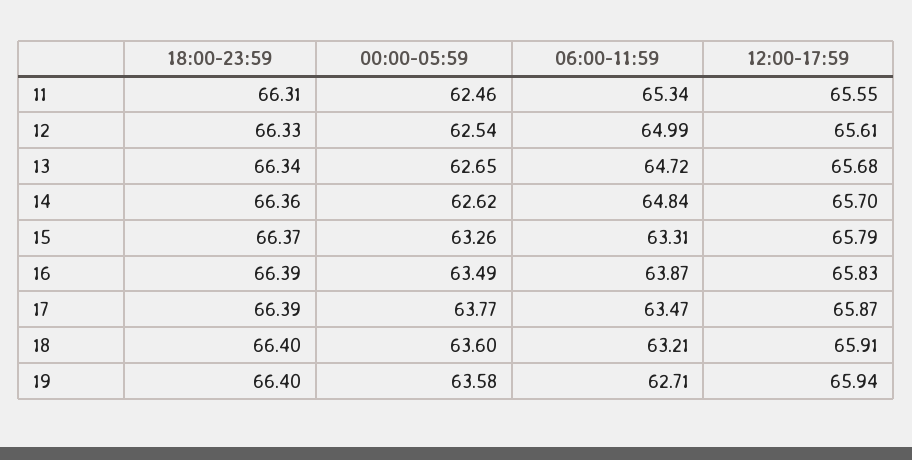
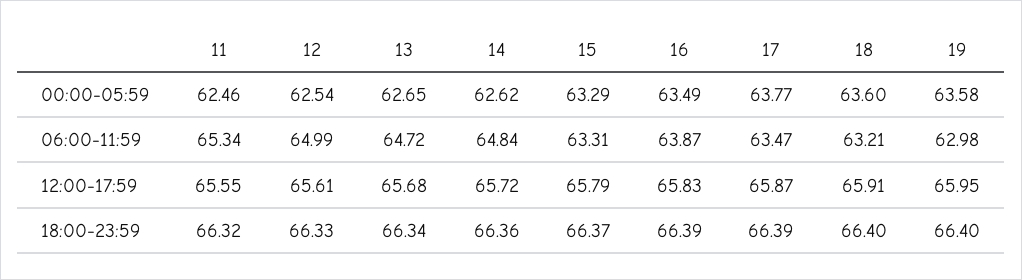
  {
    "18:00-23:59": {
-     "11": 66.31,
+     "11": 66.32,
      "12": 66.33,
      "13": 66.34,
      "14": 66.36,
      "15": 66.37,
      "16": 66.39,
      "17": 66.39,
      "18": 66.4,
      "19": 66.4
    },
    "00:00-05:59": {
      "11": 62.46,
      "12": 62.54,
      "13": 62.65,
      "14": 62.62,
-     "15": 63.26,
+     "15": 63.29,
      "16": 63.49,
      "17": 63.77,
      "18": 63.6,
      "19": 63.58
    },
    "06:00-11:59": {
      "11": 65.34,
      "12": 64.99,
      "13": 64.72,
      "14": 64.84,
      "15": 63.31,
      "16": 63.87,
      "17": 63.47,
      "18": 63.21,
-     "19": 62.71
+     "19": 62.98
    },
    "12:00-17:59": {
      "11": 65.55,
      "12": 65.61,
      "13": 65.68,
-     "14": 65.7,
+     "14": 65.72,
      "15": 65.79,
      "16": 65.83,
      "17": 65.87,
      "18": 65.91,
-     "19": 65.94
+     "19": 65.95
    }
  }

